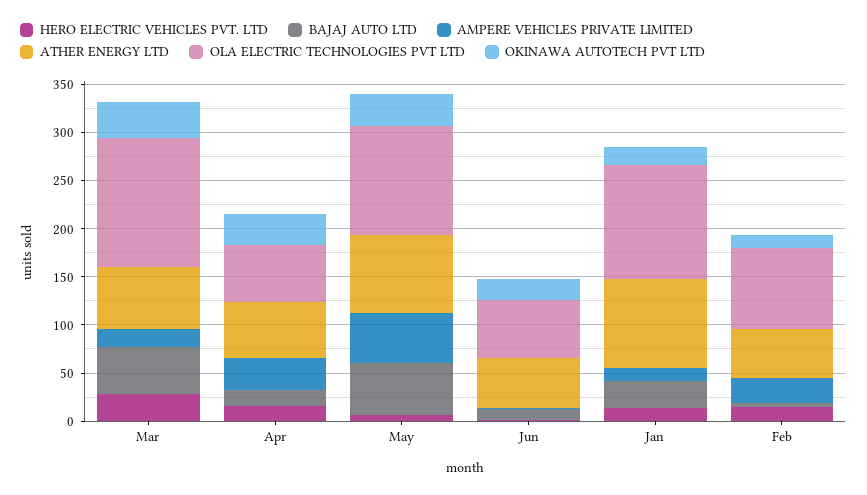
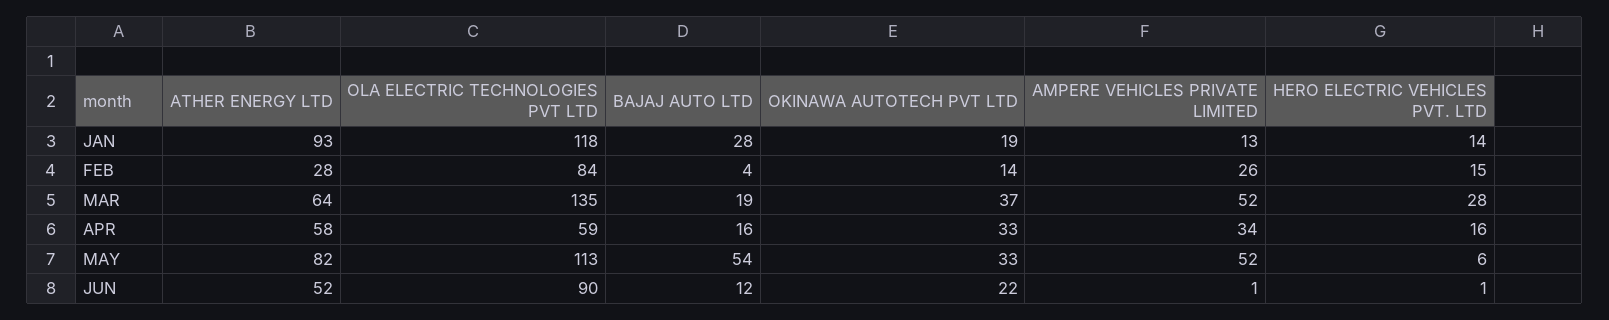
  {
    "HERO ELECTRIC VEHICLES PVT. LTD": {
      "Mar": 28,
      "Apr": 16,
      "May": 6,
      "Jun": 1,
      "Jan": 14,
      "Feb": 15
    },
    "BAJAJ AUTO LTD": {
-     "Mar": 50,
+     "Mar": 19,
      "Apr": 16,
      "May": 54,
      "Jun": 12,
      "Jan": 28,
      "Feb": 4
    },
    "AMPERE VEHICLES PRIVATE LIMITED": {
-     "Mar": 20,
+     "Mar": 52,
      "Apr": 34,
      "May": 52,
      "Jun": 1,
      "Jan": 13,
      "Feb": 26
    },
    "ATHER ENERGY LTD": {
      "Mar": 64,
      "Apr": 58,
      "May": 82,
      "Jun": 52,
      "Jan": 93,
-     "Feb": 50
+     "Feb": 28
    },
    "OLA ELECTRIC TECHNOLOGIES PVT LTD": {
      "Mar": 135,
      "Apr": 59,
      "May": 113,
-     "Jun": 60,
+     "Jun": 90,
      "Jan": 118,
      "Feb": 84
    },
    "OKINAWA AUTOTECH PVT LTD": {
      "Mar": 37,
      "Apr": 33,
      "May": 33,
      "Jun": 22,
      "Jan": 19,
      "Feb": 14
    }
  }

